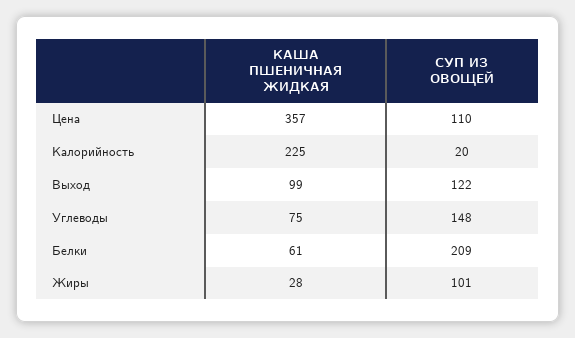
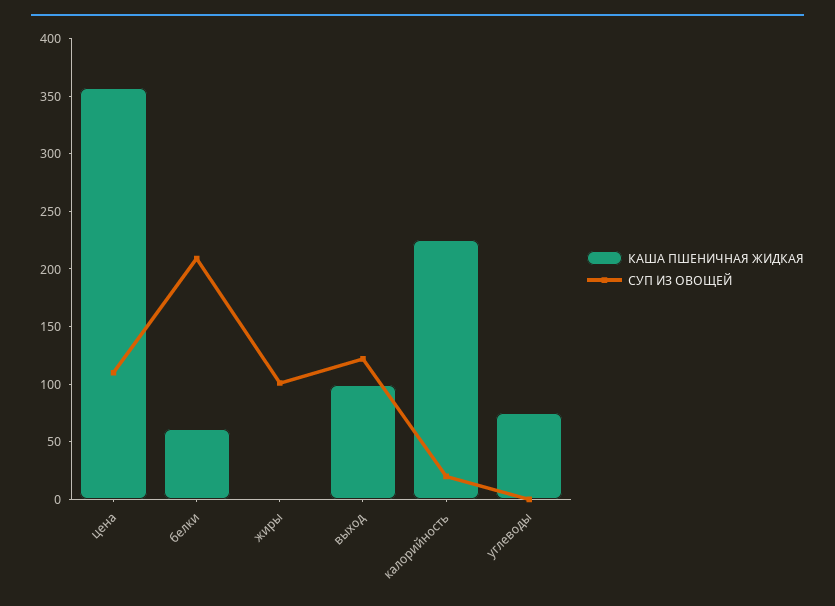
  {
    "КАША ПШЕНИЧНАЯ ЖИДКАЯ": {
      "Цена": 357,
      "Калорийность": 225,
      "Выход": 99,
      "Углеводы": 75,
      "Белки": 61,
-     "Жиры": 28
+     "Жиры": 0
    },
    "СУП ИЗ ОВОЩЕЙ": {
      "Цена": 110,
      "Калорийность": 20,
      "Выход": 122,
-     "Углеводы": 148,
+     "Углеводы": 0,
      "Белки": 209,
      "Жиры": 101
    }
  }

